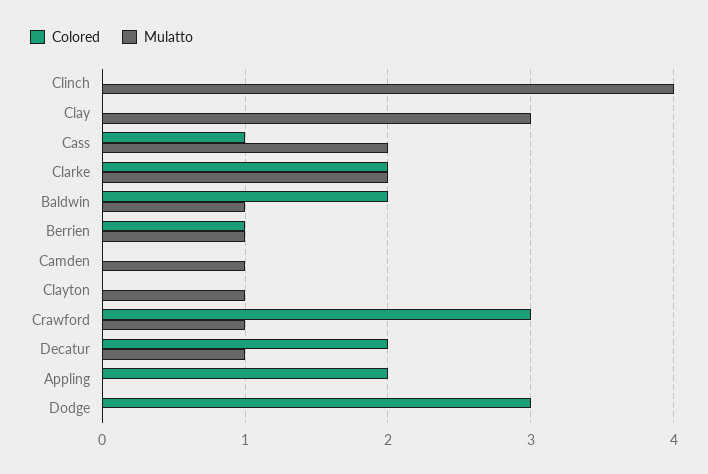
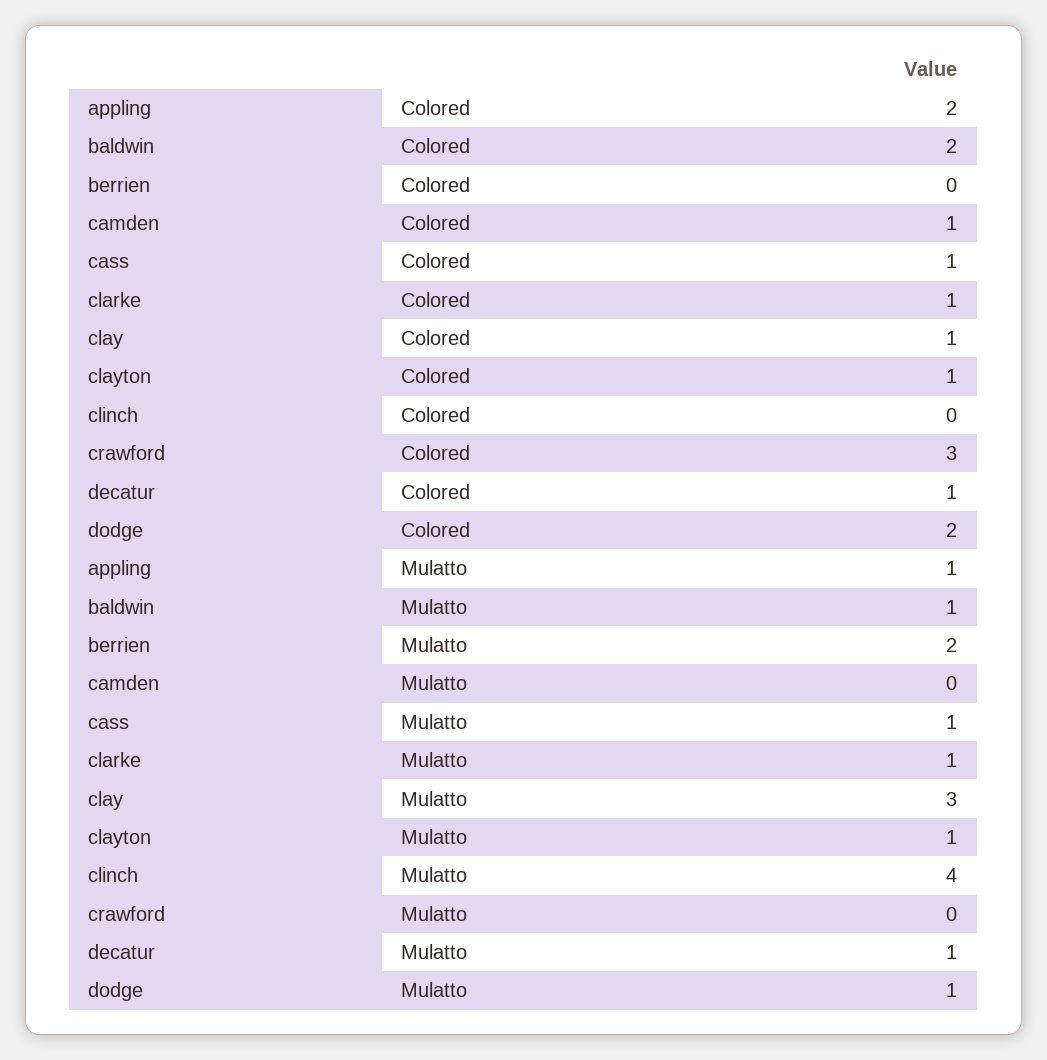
  {
    "Colored": {
      "Clinch": 0,
-     "Clay": 0,
+     "Clay": 1,
      "Cass": 1,
-     "Clarke": 2,
+     "Clarke": 1,
      "Baldwin": 2,
-     "Berrien": 1,
+     "Berrien": 0,
-     "Camden": 0,
+     "Camden": 1,
-     "Clayton": 0,
+     "Clayton": 1,
      "Crawford": 3,
-     "Decatur": 2,
+     "Decatur": 1,
      "Appling": 2,
-     "Dodge": 3
+     "Dodge": 2
    },
    "Mulatto": {
      "Clinch": 4,
      "Clay": 3,
-     "Cass": 2,
+     "Cass": 1,
-     "Clarke": 2,
+     "Clarke": 1,
      "Baldwin": 1,
-     "Berrien": 1,
+     "Berrien": 2,
-     "Camden": 1,
+     "Camden": 0,
      "Clayton": 1,
-     "Crawford": 1,
+     "Crawford": 0,
      "Decatur": 1,
-     "Appling": 0,
+     "Appling": 1,
-     "Dodge": 0
+     "Dodge": 1
    }
  }

